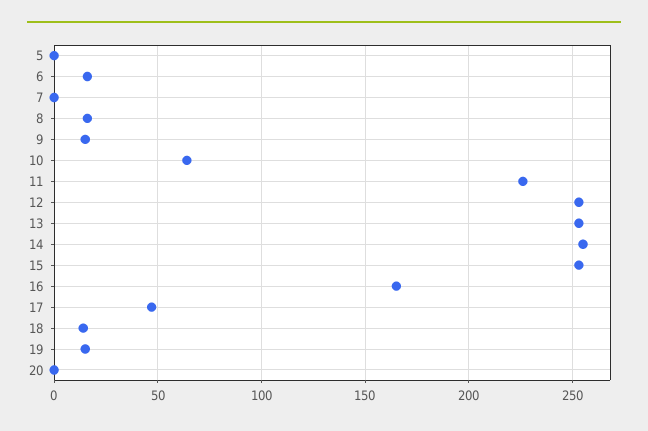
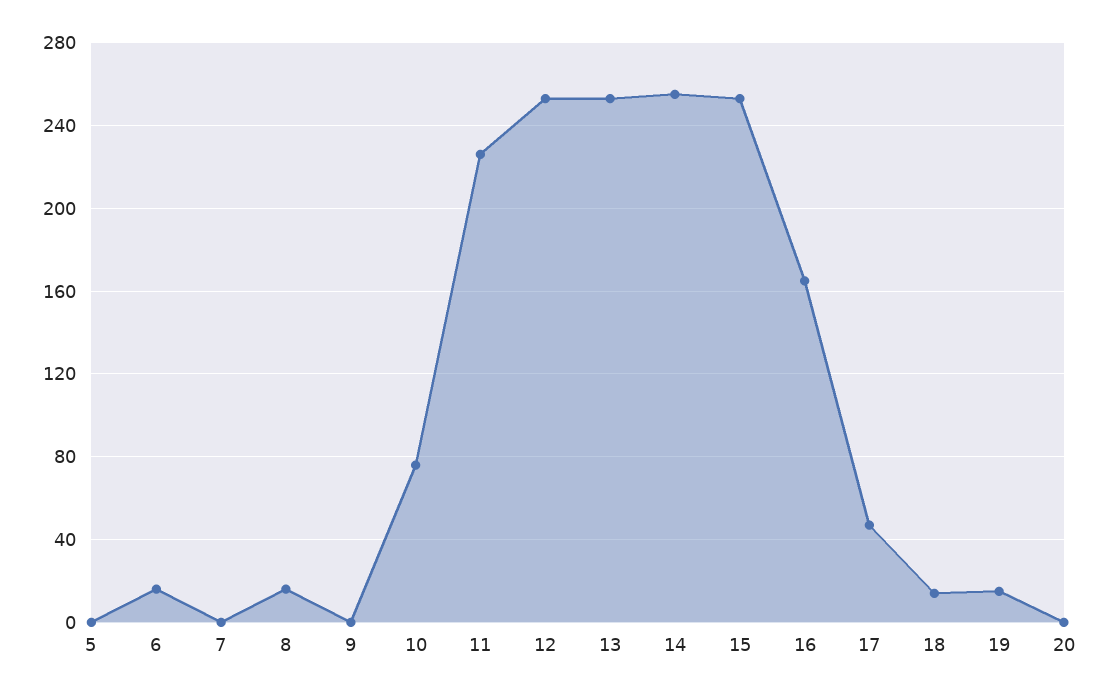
  {
    "5": 0,
    "6": 15,
    "7": 0,
    "8": 15,
-   "9": 15,
+   "9": 0,
-   "10": 65,
+   "10": 75,
    "11": 225,
    "12": 255,
    "13": 255,
    "14": 255,
    "15": 255,
    "16": 165,
    "17": 45,
    "18": 15,
    "19": 15,
    "20": 0
  }

